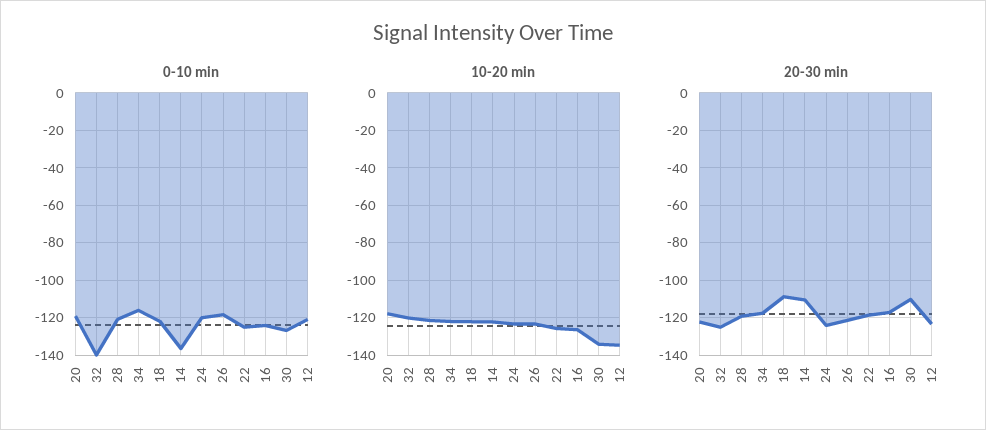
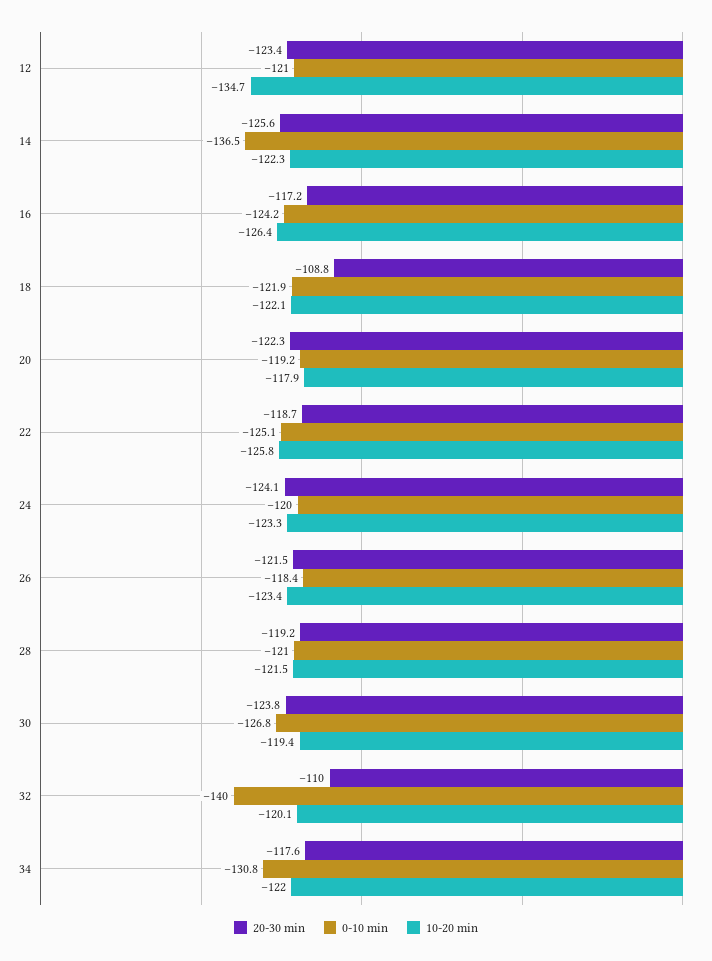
  {
    "0-10 min": {
      "20": -119.2,
      "32": -140,
      "28": -121,
-     "34": -115,
+     "34": -130.8,
      "18": -121.9,
      "14": -136.5,
      "24": -120,
      "26": -118.4,
      "22": -125.1,
      "16": -124.2,
      "30": -126.8,
      "12": -121
    },
    "10-20 min": {
      "20": -117.9,
      "32": -120.1,
      "28": -121.5,
      "34": -122,
      "18": -122.1,
      "14": -122.3,
      "24": -123.3,
      "26": -123.4,
      "22": -125.8,
      "16": -126.4,
-     "30": -135,
+     "30": -119.4,
      "12": -134.7
    },
    "20-30 min": {
      "20": -122.3,
-     "32": -125,
+     "32": -110,
      "28": -119.2,
      "34": -117.6,
      "18": -108.8,
-     "14": -110,
+     "14": -125.6,
      "24": -124.1,
      "26": -121.5,
      "22": -118.7,
      "16": -117.2,
-     "30": -110,
+     "30": -123.8,
      "12": -123.4
    }
  }

